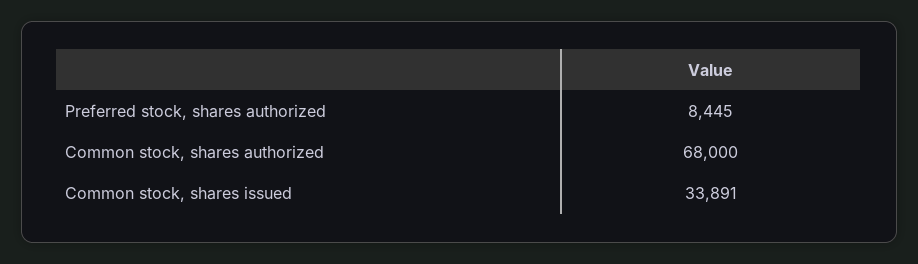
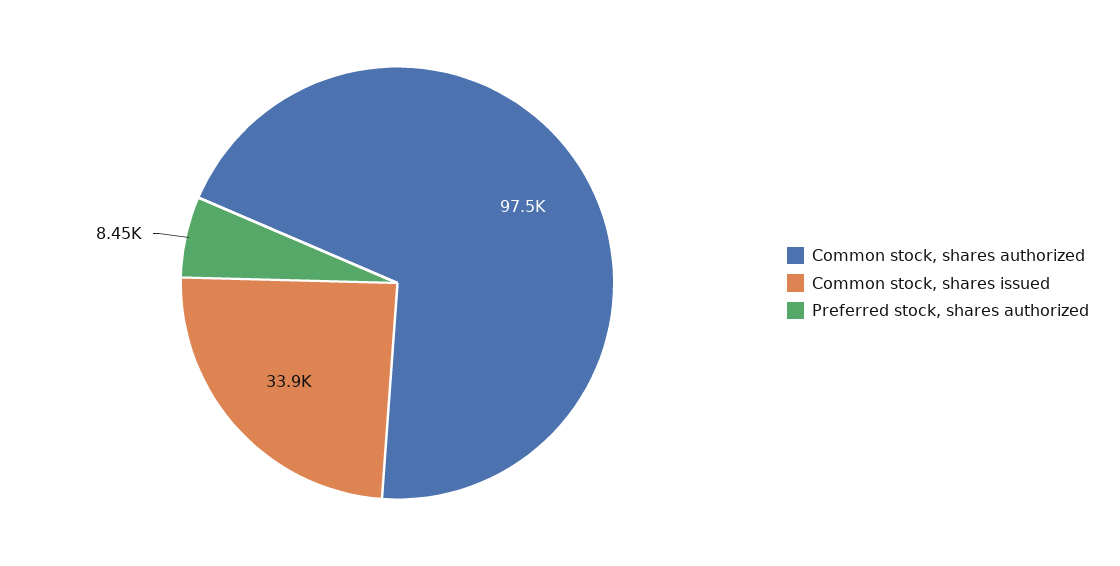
  {
    "Preferred stock, shares authorized": 8445,
-   "Common stock, shares authorized": 68000,
+   "Common stock, shares authorized": 97500,
    "Common stock, shares issued": 33891
  }

